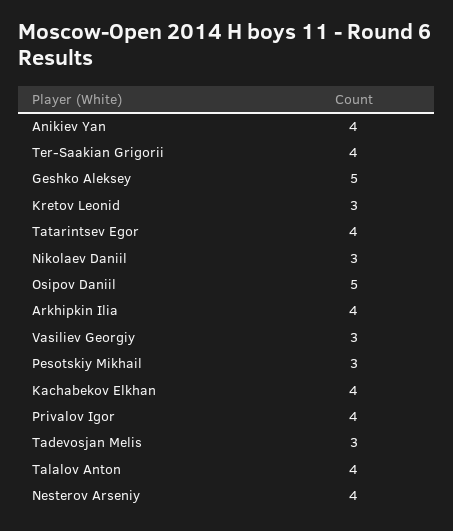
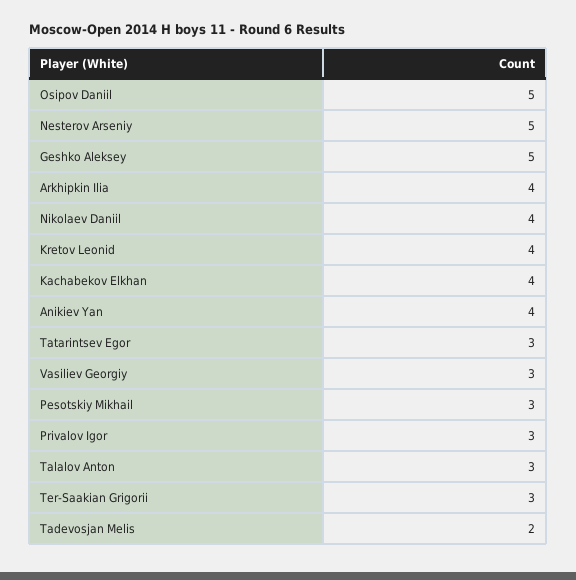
  {
    "Anikiev Yan": 4,
-   "Ter-Saakian Grigorii": 4,
+   "Ter-Saakian Grigorii": 3,
    "Geshko Aleksey": 5,
-   "Kretov Leonid": 3,
+   "Kretov Leonid": 4,
-   "Tatarintsev Egor": 4,
+   "Tatarintsev Egor": 3,
-   "Nikolaev Daniil": 3,
+   "Nikolaev Daniil": 4,
    "Osipov Daniil": 5,
    "Arkhipkin Ilia": 4,
    "Vasiliev Georgiy": 3,
    "Pesotskiy Mikhail": 3,
    "Kachabekov Elkhan": 4,
-   "Privalov Igor": 4,
+   "Privalov Igor": 3,
-   "Tadevosjan Melis": 3,
+   "Tadevosjan Melis": 2,
-   "Talalov Anton": 4,
+   "Talalov Anton": 3,
-   "Nesterov Arseniy": 4
+   "Nesterov Arseniy": 5
  }

